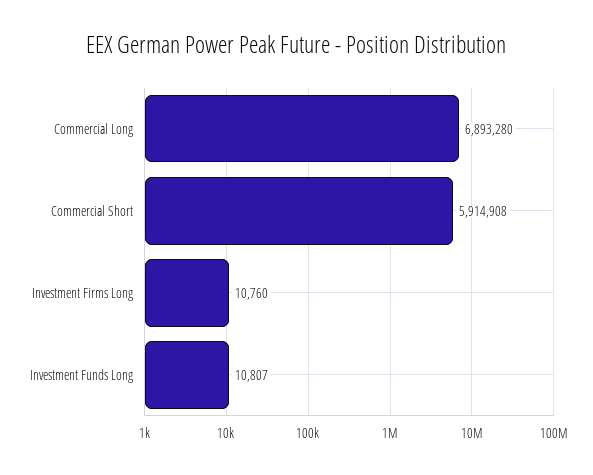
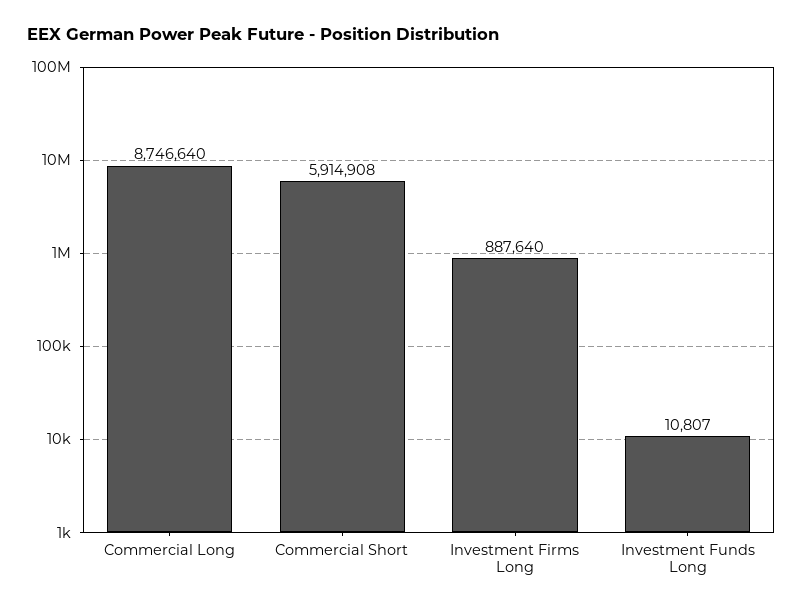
  {
-   "Commercial Long": 6893280,
+   "Commercial Long": 8746640,
    "Commercial Short": 5914908,
-   "Investment Firms Long": 10760,
+   "Investment Firms Long": 887640,
    "Investment Funds Long": 10807
  }

